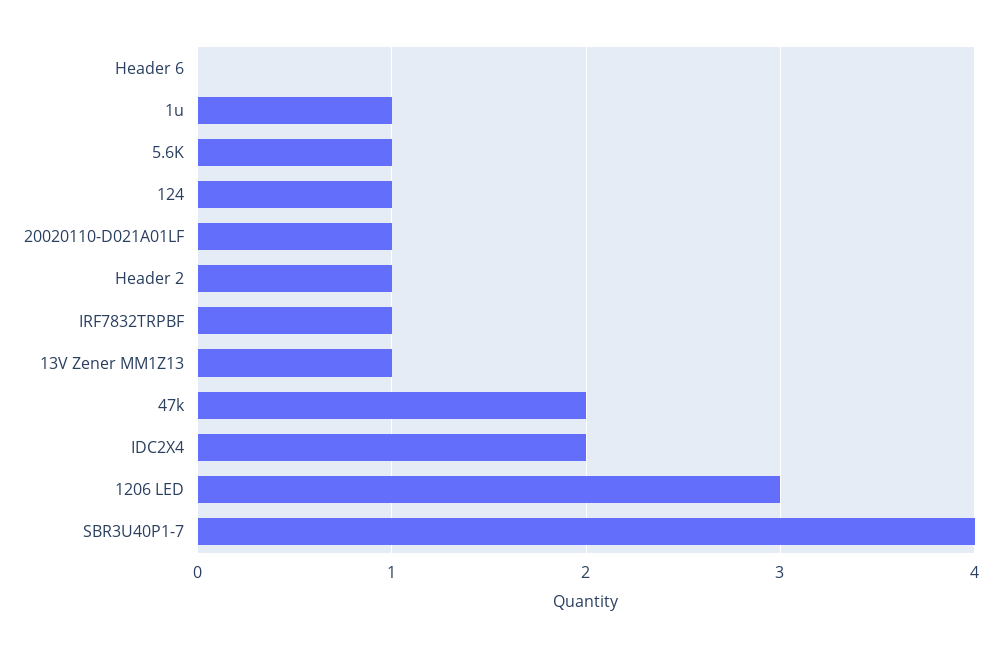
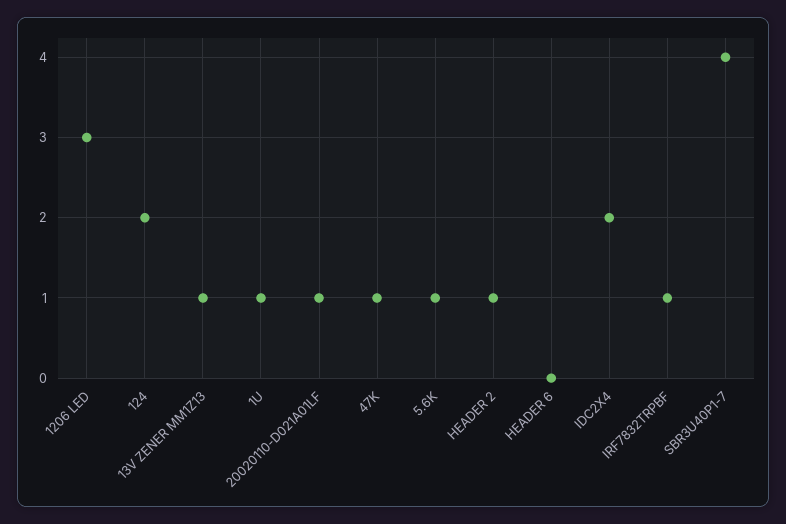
  {
    "Header 6": 0,
    "1u": 1,
    "5.6K": 1,
-   "124": 1,
+   "124": 2,
    "20020110-D021A01LF": 1,
    "Header 2": 1,
    "IRF7832TRPBF": 1,
    "13V Zener MM1Z13": 1,
-   "47k": 2,
+   "47k": 1,
    "IDC2X4": 2,
    "1206 LED": 3,
    "SBR3U40P1-7": 4
  }

